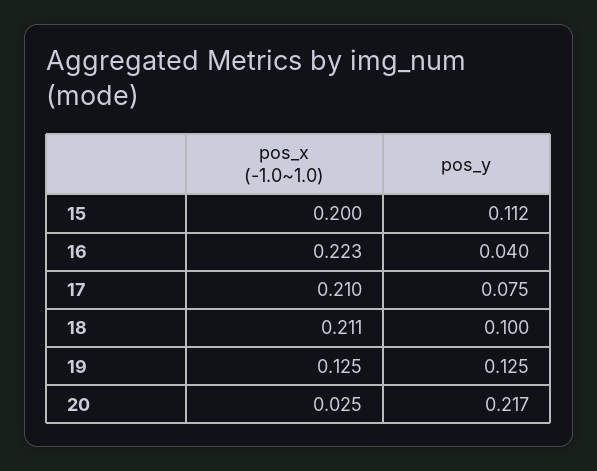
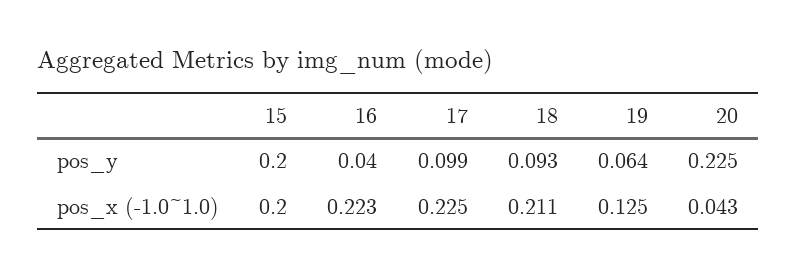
  {
    "pos_x (-1.0~1.0)": {
      "15": 0.2,
      "16": 0.223,
-     "17": 0.21,
+     "17": 0.225,
      "18": 0.211,
      "19": 0.125,
-     "20": 0.025
+     "20": 0.043
    },
    "pos_y": {
-     "15": 0.112,
+     "15": 0.2,
      "16": 0.04,
-     "17": 0.075,
+     "17": 0.099,
-     "18": 0.1,
+     "18": 0.093,
-     "19": 0.125,
+     "19": 0.064,
-     "20": 0.217
+     "20": 0.225
    }
  }

